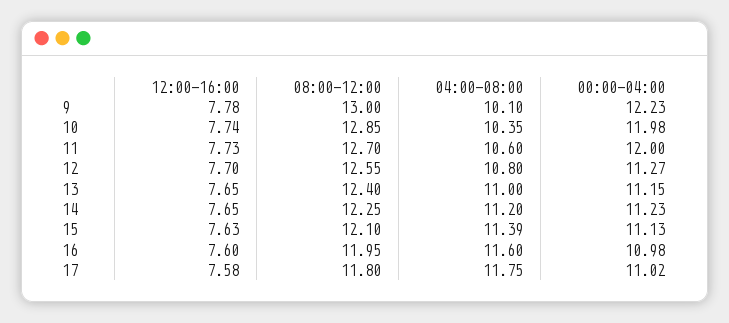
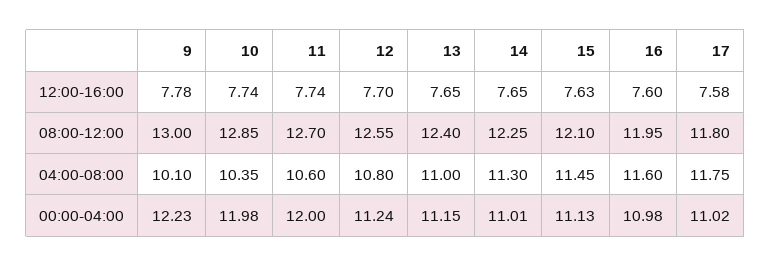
  {
    "12:00-16:00": {
      "9": 7.78,
      "10": 7.74,
-     "11": 7.73,
+     "11": 7.74,
      "12": 7.7,
      "13": 7.65,
      "14": 7.65,
      "15": 7.63,
      "16": 7.6,
      "17": 7.58
    },
    "08:00-12:00": {
      "9": 13,
      "10": 12.85,
      "11": 12.7,
      "12": 12.55,
      "13": 12.4,
      "14": 12.25,
      "15": 12.1,
      "16": 11.95,
      "17": 11.8
    },
    "04:00-08:00": {
      "9": 10.1,
      "10": 10.35,
      "11": 10.6,
      "12": 10.8,
      "13": 11,
-     "14": 11.2,
+     "14": 11.3,
-     "15": 11.39,
+     "15": 11.45,
      "16": 11.6,
      "17": 11.75
    },
    "00:00-04:00": {
      "9": 12.23,
      "10": 11.98,
      "11": 12,
-     "12": 11.27,
+     "12": 11.24,
      "13": 11.15,
-     "14": 11.23,
+     "14": 11.01,
      "15": 11.13,
      "16": 10.98,
      "17": 11.02
    }
  }

